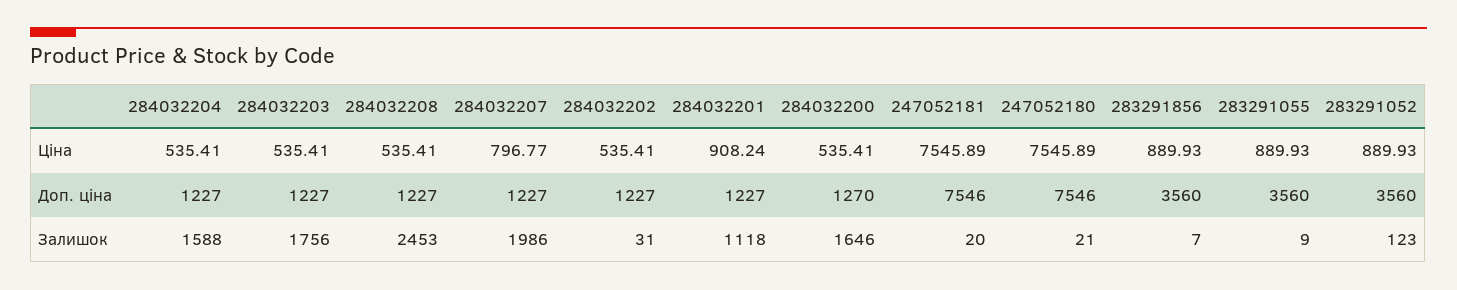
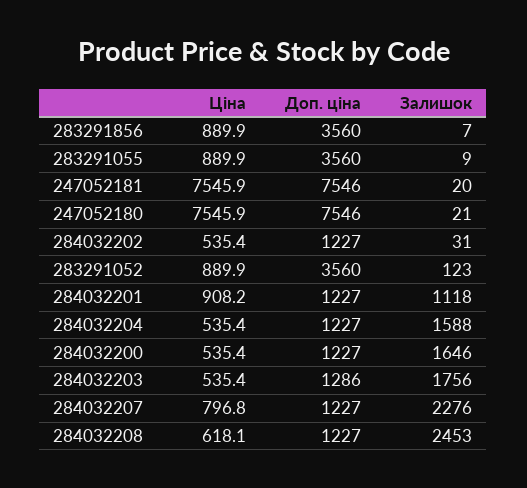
  {
    "284032204": {
      "Ціна": 535.41,
      "Доп. ціна": 1227,
      "Залишок": 1588
    },
    "284032203": {
      "Ціна": 535.41,
-     "Доп. ціна": 1227,
+     "Доп. ціна": 1286,
      "Залишок": 1756
    },
    "284032208": {
-     "Ціна": 535.41,
+     "Ціна": 618.1,
      "Доп. ціна": 1227,
      "Залишок": 2453
    },
    "284032207": {
      "Ціна": 796.77,
      "Доп. ціна": 1227,
-     "Залишок": 1986
+     "Залишок": 2276
    },
    "284032202": {
      "Ціна": 535.41,
      "Доп. ціна": 1227,
      "Залишок": 31
    },
    "284032201": {
      "Ціна": 908.24,
      "Доп. ціна": 1227,
      "Залишок": 1118
    },
    "284032200": {
      "Ціна": 535.41,
-     "Доп. ціна": 1270,
+     "Доп. ціна": 1227,
      "Залишок": 1646
    },
    "247052181": {
      "Ціна": 7545.89,
      "Доп. ціна": 7546,
      "Залишок": 20
    },
    "247052180": {
      "Ціна": 7545.89,
      "Доп. ціна": 7546,
      "Залишок": 21
    },
    "283291856": {
      "Ціна": 889.93,
      "Доп. ціна": 3560,
      "Залишок": 7
    },
    "283291055": {
      "Ціна": 889.93,
      "Доп. ціна": 3560,
      "Залишок": 9
    },
    "283291052": {
      "Ціна": 889.93,
      "Доп. ціна": 3560,
      "Залишок": 123
    }
  }

